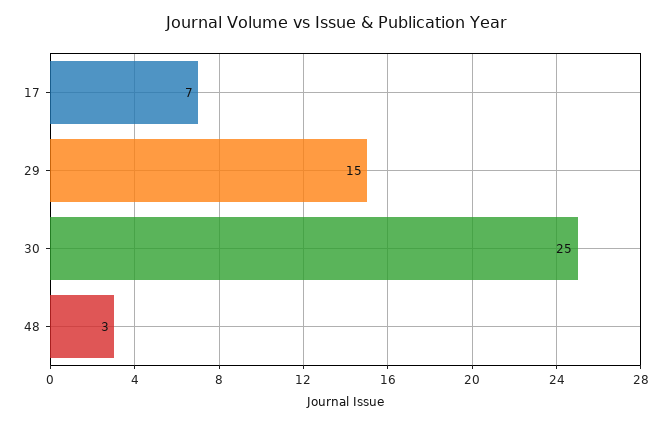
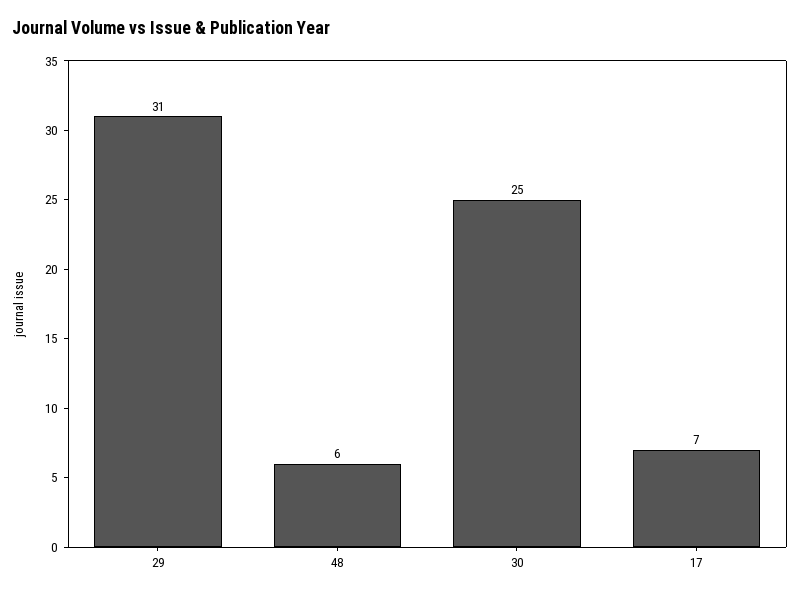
  {
    "17": 7,
-   "29": 15,
+   "29": 31,
    "30": 25,
-   "48": 3
+   "48": 6
  }

